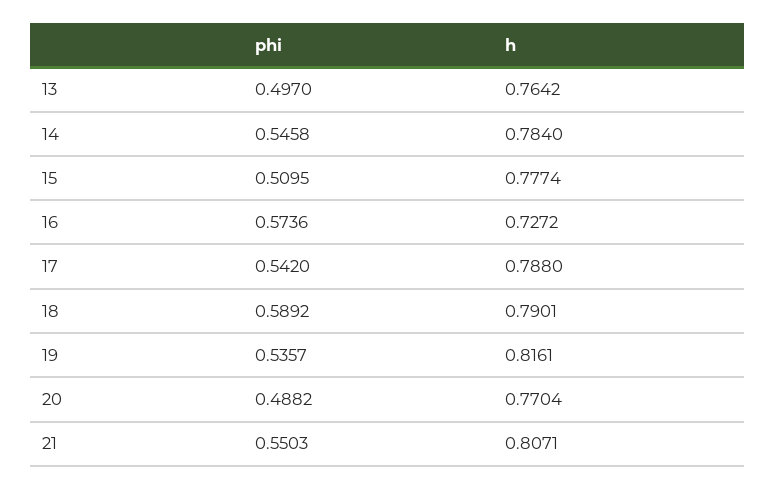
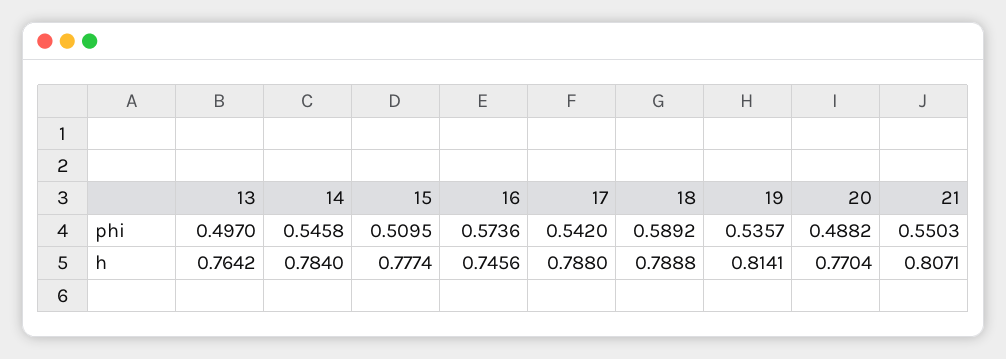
  {
    "phi": {
      "13": 0.497,
      "14": 0.5458,
      "15": 0.5095,
      "16": 0.5736,
      "17": 0.542,
      "18": 0.5892,
      "19": 0.5357,
      "20": 0.4882,
      "21": 0.5503
    },
    "h": {
      "13": 0.7642,
      "14": 0.784,
      "15": 0.7774,
-     "16": 0.7272,
+     "16": 0.7456,
      "17": 0.788,
-     "18": 0.7901,
+     "18": 0.7888,
-     "19": 0.8161,
+     "19": 0.8141,
      "20": 0.7704,
      "21": 0.8071
    }
  }

